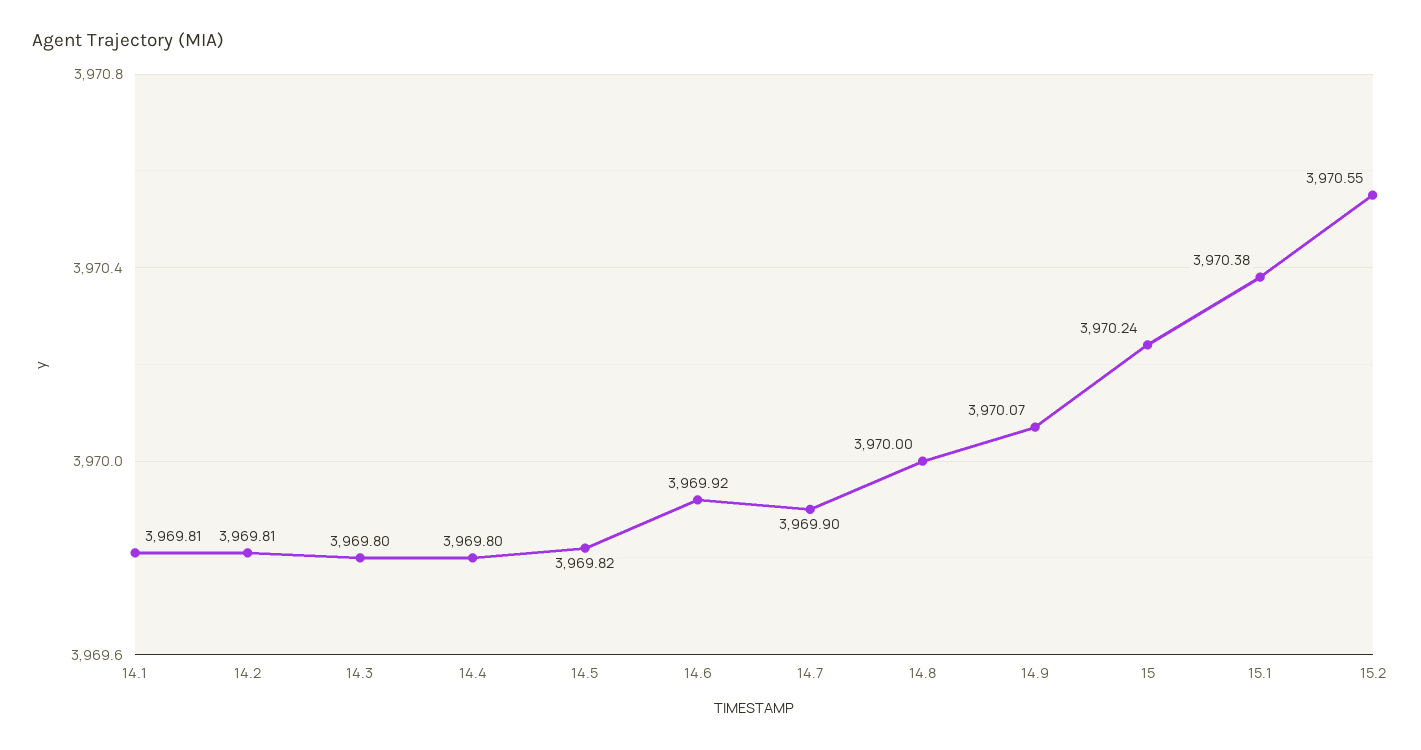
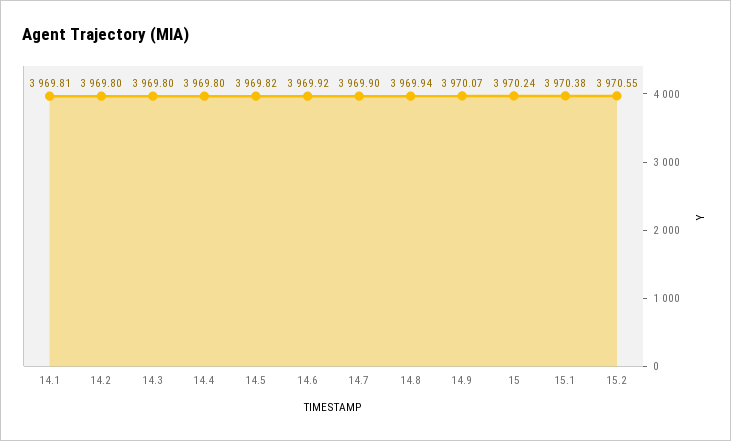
  {
    "14.1": 3969.81,
-   "14.2": 3969.81,
+   "14.2": 3969.8,
    "14.3": 3969.8,
    "14.4": 3969.8,
    "14.5": 3969.82,
    "14.6": 3969.92,
    "14.7": 3969.9,
-   "14.8": 3970,
+   "14.8": 3969.94,
    "14.9": 3970.07,
    "15": 3970.24,
    "15.1": 3970.38,
    "15.2": 3970.55
  }

